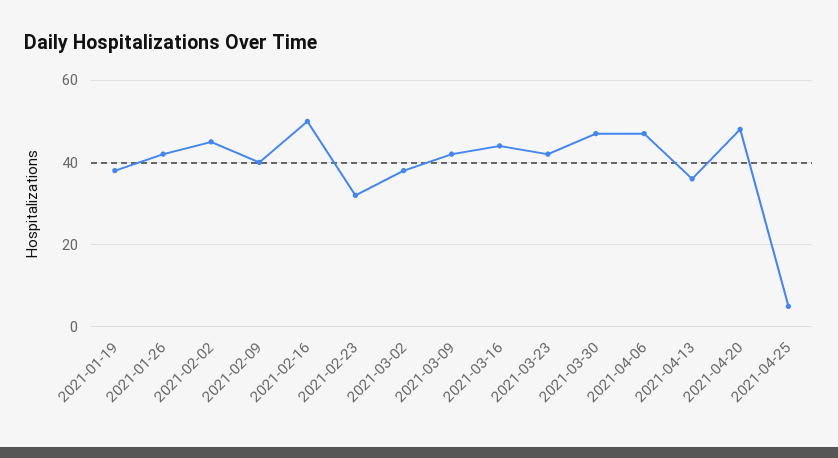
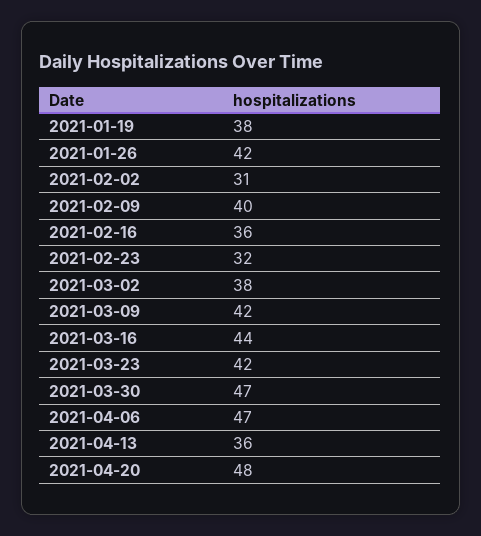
  {
    "2021-01-19": 38,
    "2021-01-26": 42,
-   "2021-02-02": 45,
+   "2021-02-02": 31,
    "2021-02-09": 40,
-   "2021-02-16": 50,
+   "2021-02-16": 36,
    "2021-02-23": 32,
    "2021-03-02": 38,
    "2021-03-09": 42,
    "2021-03-16": 44,
    "2021-03-23": 42,
    "2021-03-30": 47,
    "2021-04-06": 47,
    "2021-04-13": 36,
-   "2021-04-20": 48,
+   "2021-04-20": 48
-   "2021-04-25": 5
  }

